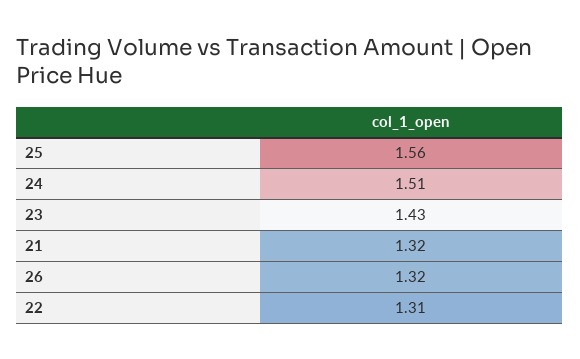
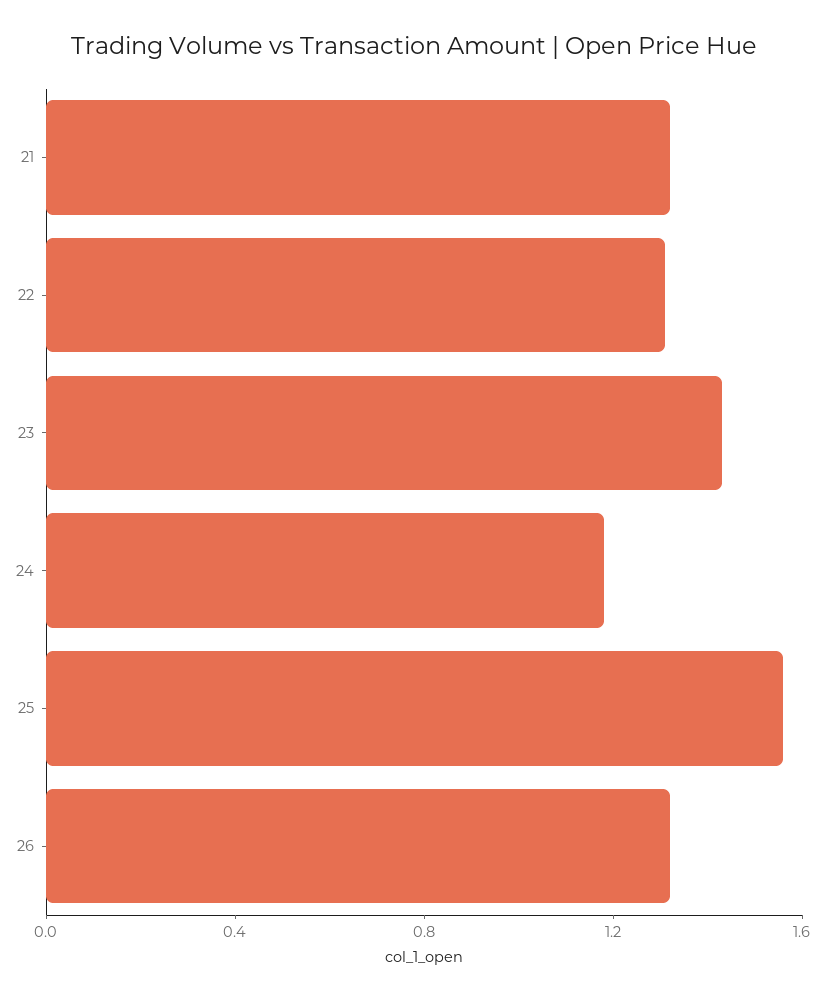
  {
    "25": 1.56,
-   "24": 1.51,
+   "24": 1.2,
    "23": 1.43,
    "21": 1.32,
    "26": 1.32,
    "22": 1.31
  }

